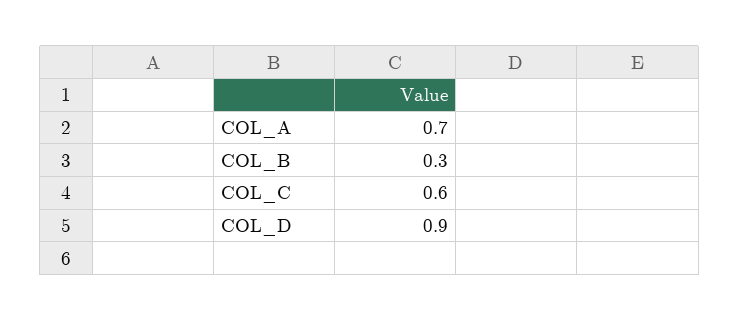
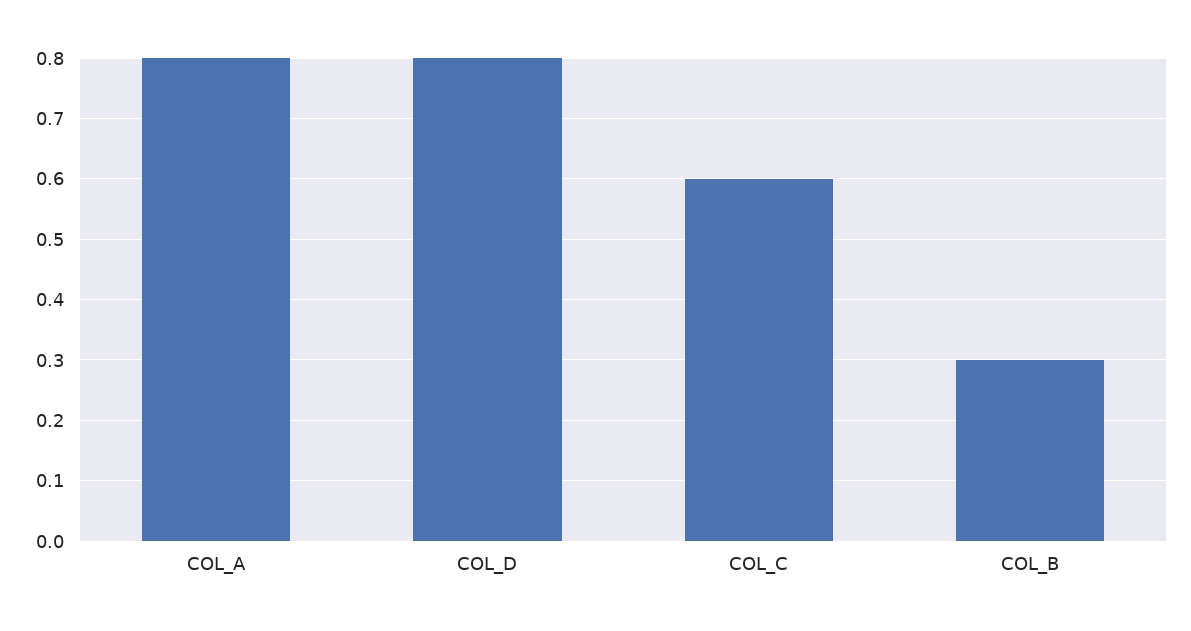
  {
-   "COL_A": 0.7,
+   "COL_A": 0.8,
    "COL_B": 0.3,
    "COL_C": 0.6,
-   "COL_D": 0.9
+   "COL_D": 0.8
  }

